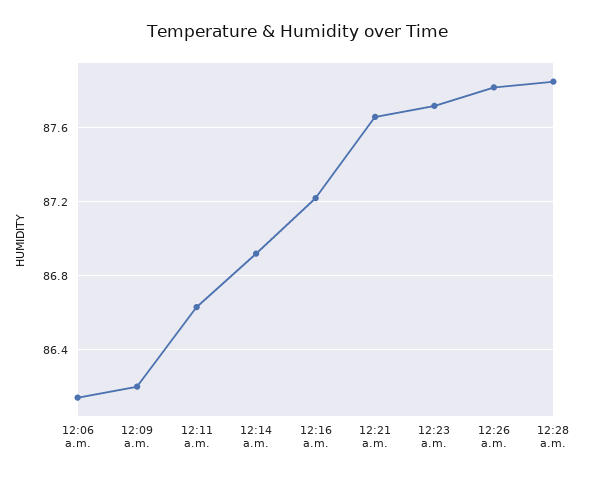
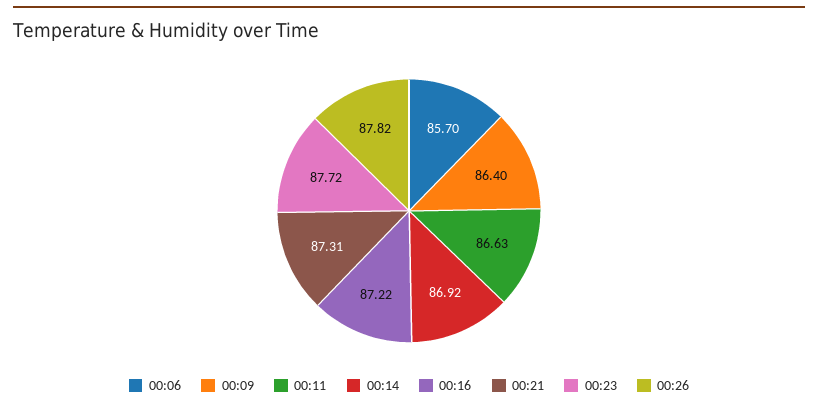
  {
-   "12:06 a.m.": 86.15,
+   "12:06 a.m.": 85.7,
-   "12:09 a.m.": 86.2,
+   "12:09 a.m.": 86.4,
    "12:11 a.m.": 86.63,
    "12:14 a.m.": 86.92,
    "12:16 a.m.": 87.22,
-   "12:21 a.m.": 87.65,
+   "12:21 a.m.": 87.31,
    "12:23 a.m.": 87.72,
-   "12:26 a.m.": 87.82,
+   "12:26 a.m.": 87.82
-   "12:28 a.m.": 87.85
  }

